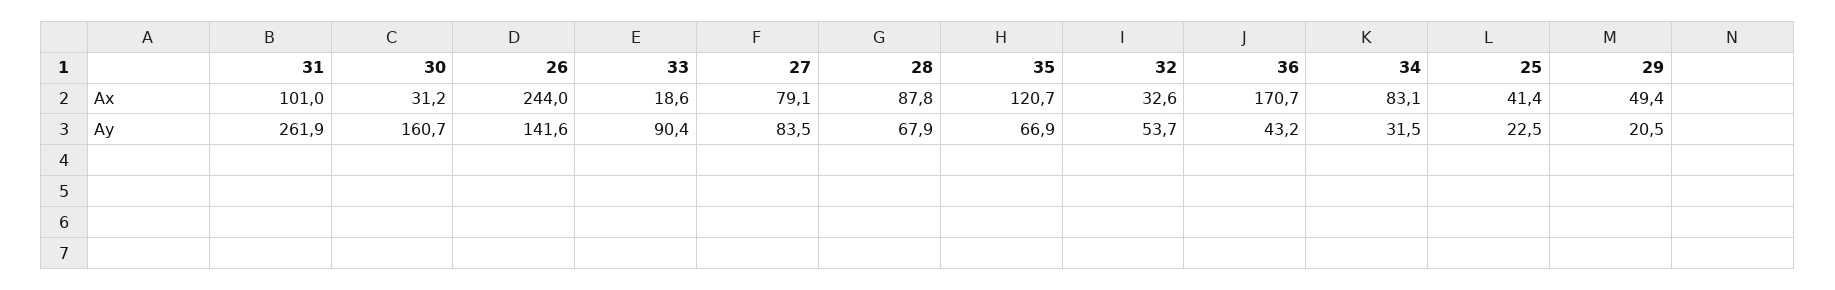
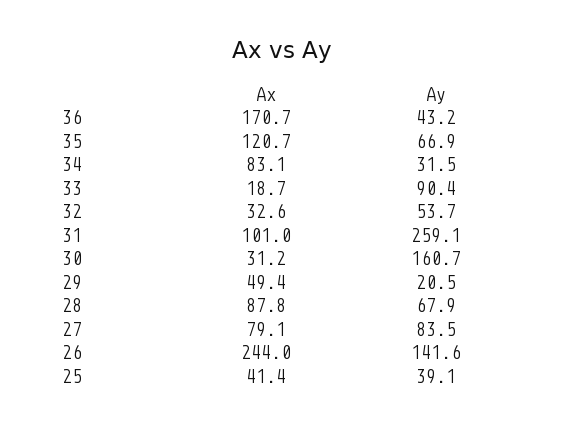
  {
    "31": {
      "Ax": 101,
-     "Ay": 261.9
+     "Ay": 259.1
    },
    "30": {
      "Ax": 31.2,
      "Ay": 160.7
    },
    "26": {
      "Ax": 244,
      "Ay": 141.6
    },
    "33": {
-     "Ax": 18.6,
+     "Ax": 18.7,
      "Ay": 90.4
    },
    "27": {
      "Ax": 79.1,
      "Ay": 83.5
    },
    "28": {
      "Ax": 87.8,
      "Ay": 67.9
    },
    "35": {
      "Ax": 120.7,
      "Ay": 66.9
    },
    "32": {
      "Ax": 32.6,
      "Ay": 53.7
    },
    "36": {
      "Ax": 170.7,
      "Ay": 43.2
    },
    "34": {
      "Ax": 83.1,
      "Ay": 31.5
    },
    "25": {
      "Ax": 41.4,
-     "Ay": 22.5
+     "Ay": 39.1
    },
    "29": {
      "Ax": 49.4,
      "Ay": 20.5
    }
  }

